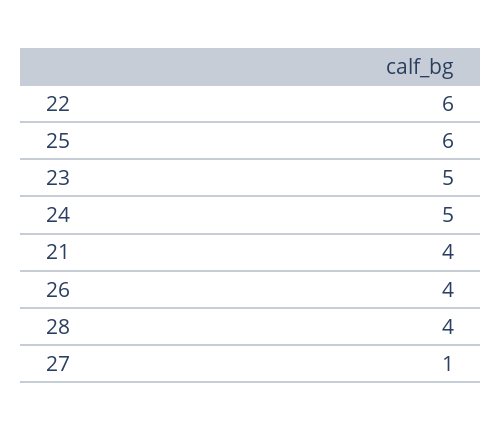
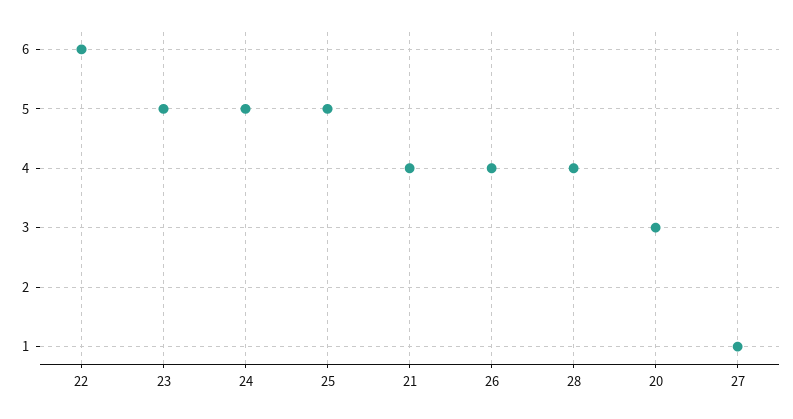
  {
    "22": 6,
-   "25": 6,
+   "25": 5,
    "23": 5,
    "24": 5,
    "21": 4,
    "26": 4,
    "28": 4,
-   "27": 1
+   "27": 1,
+   "20": 3
  }

